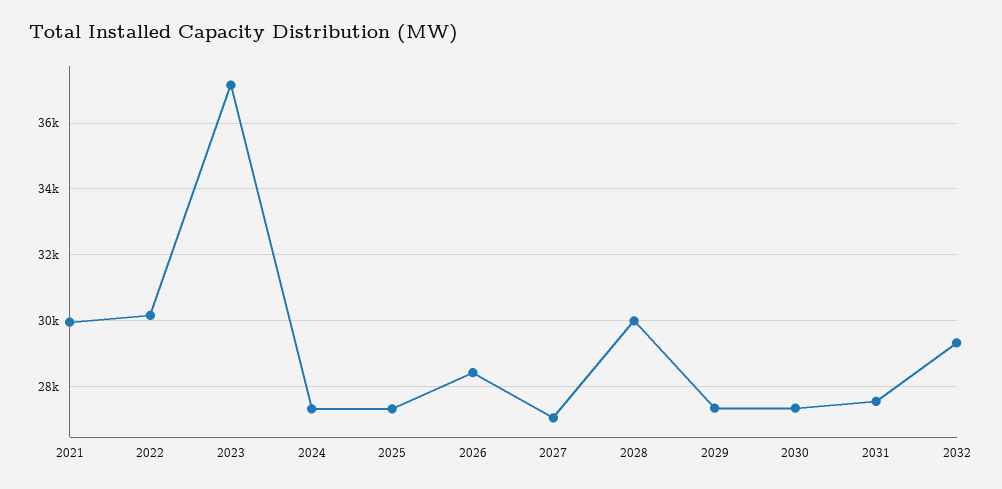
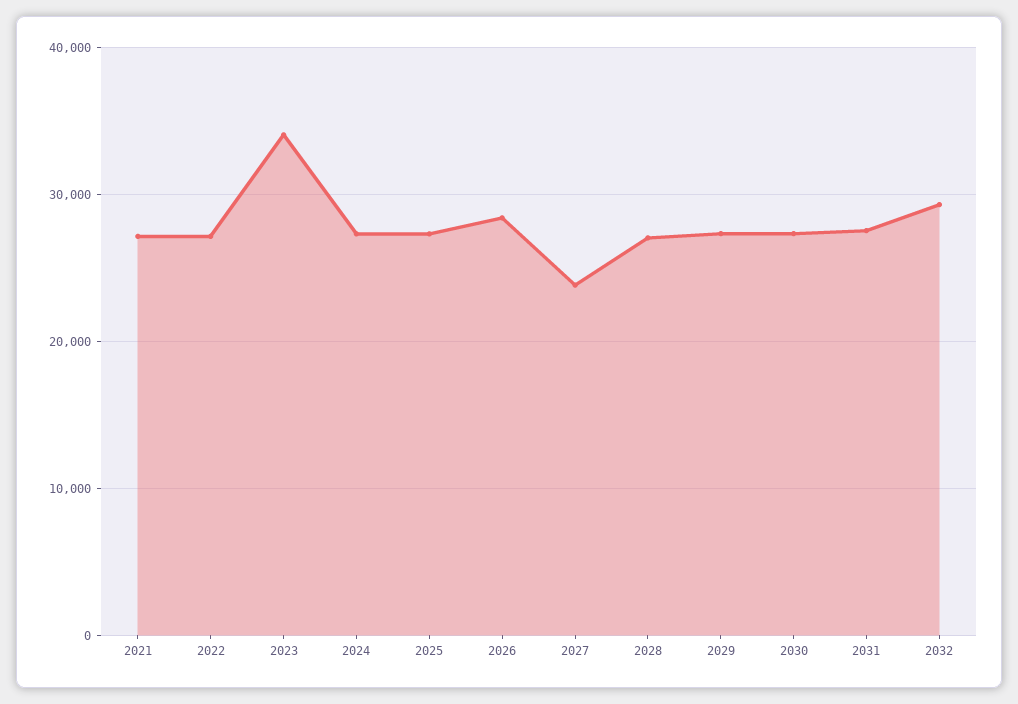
  {
-   "2021": 30000,
+   "2021": 27000,
-   "2022": 30200,
+   "2022": 27000,
-   "2023": 37200,
+   "2023": 34000,
    "2024": 27400,
    "2025": 27400,
    "2026": 28400,
-   "2027": 27000,
+   "2027": 24000,
-   "2028": 30000,
+   "2028": 27000,
    "2029": 27400,
    "2030": 27400,
    "2031": 27600,
    "2032": 29400
  }

